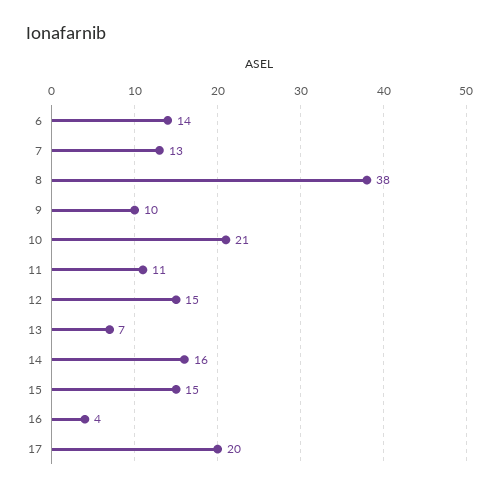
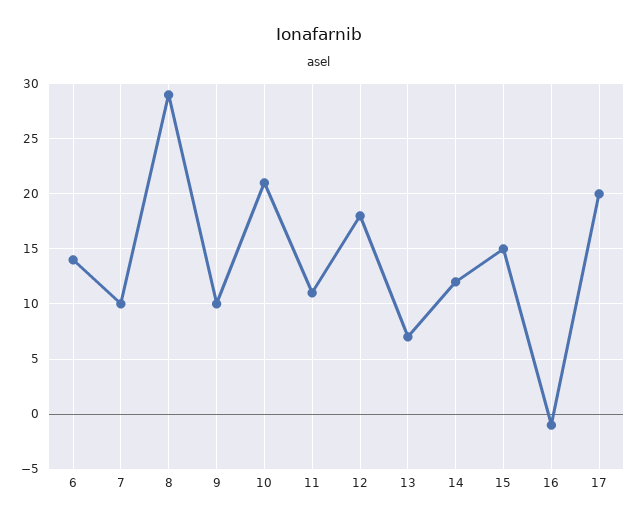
  {
    "6": 14,
-   "7": 13,
+   "7": 10,
-   "8": 38,
+   "8": 29,
    "9": 10,
    "10": 21,
    "11": 11,
-   "12": 15,
+   "12": 18,
    "13": 7,
-   "14": 16,
+   "14": 12,
    "15": 15,
-   "16": 4,
+   "16": -1,
    "17": 20
  }

